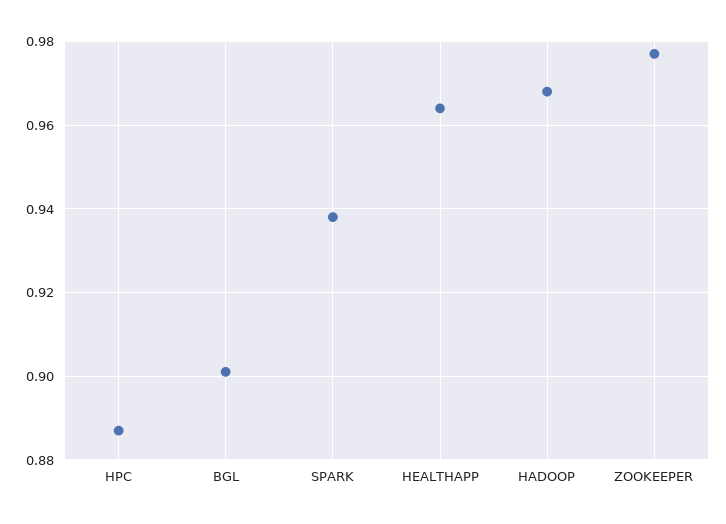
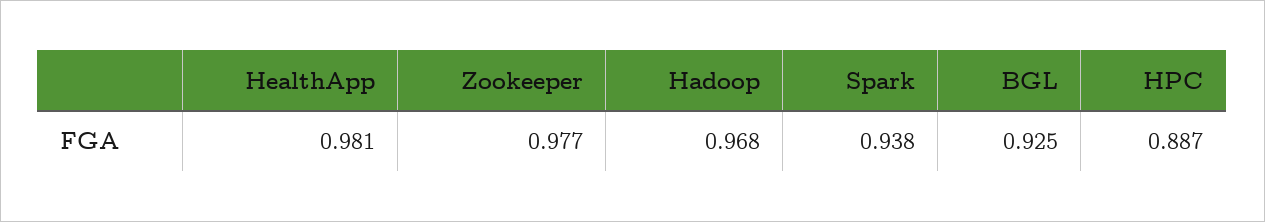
  {
    "HPC": 0.887,
-   "BGL": 0.9,
+   "BGL": 0.925,
    "SPARK": 0.938,
-   "HEALTHAPP": 0.965,
+   "HEALTHAPP": 0.981,
    "HADOOP": 0.968,
    "ZOOKEEPER": 0.977
  }

